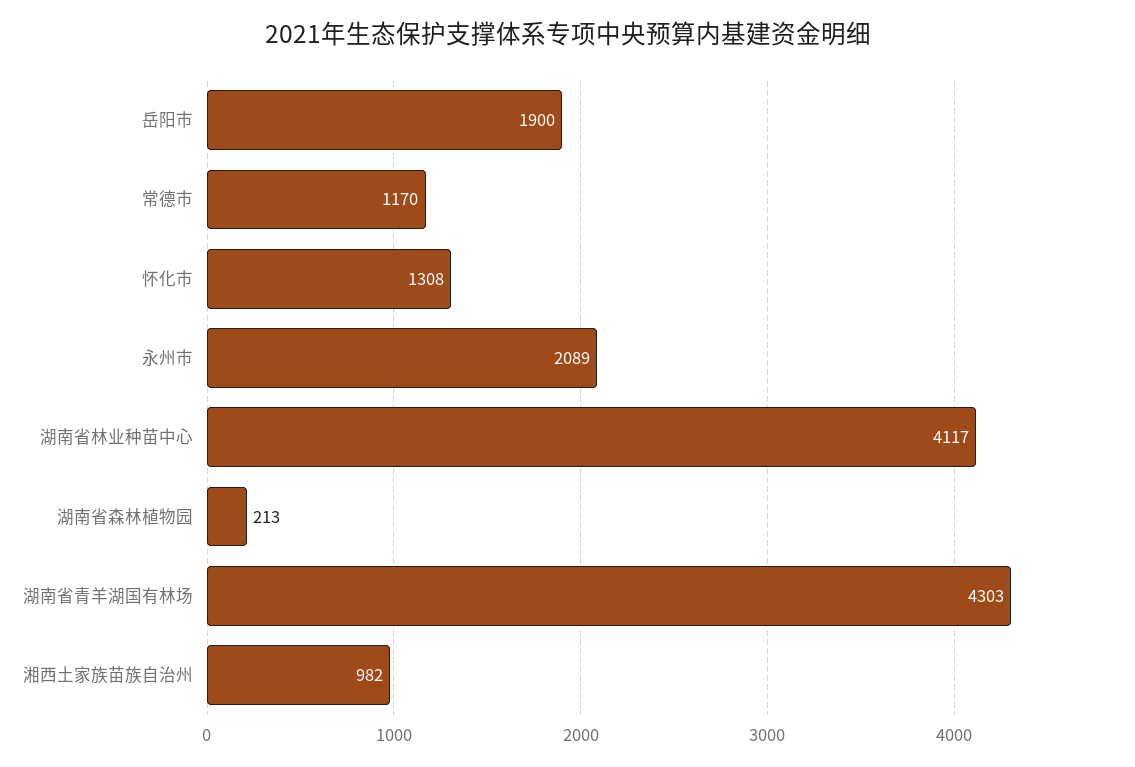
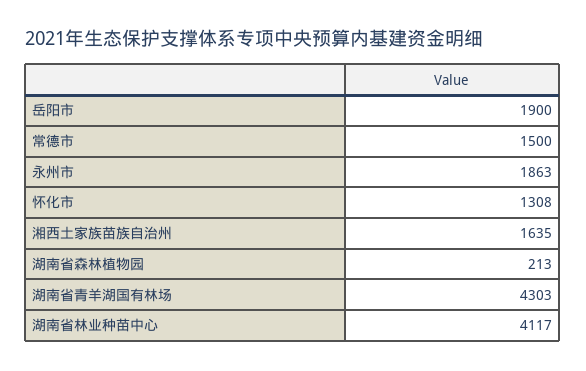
  {
    "岳阳市": 1900,
-   "常德市": 1170,
+   "常德市": 1500,
    "怀化市": 1308,
-   "永州市": 2089,
+   "永州市": 1863,
    "湖南省林业种苗中心": 4117,
    "湖南省森林植物园": 213,
    "湖南省青羊湖国有林场": 4303,
-   "湘西土家族苗族自治州": 982
+   "湘西土家族苗族自治州": 1635
  }

